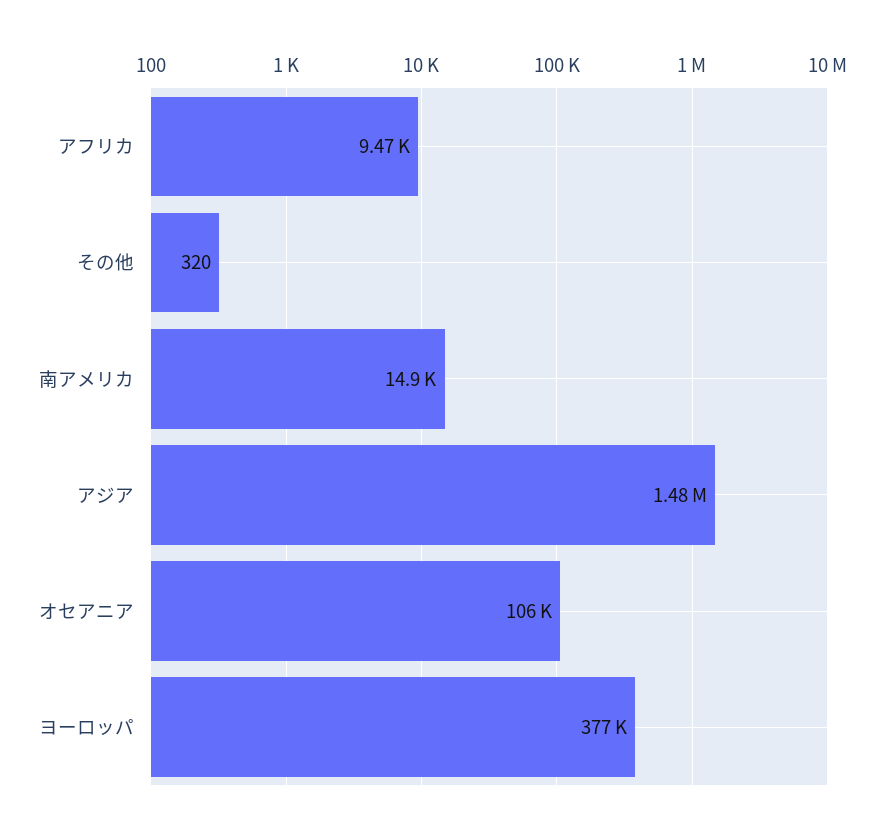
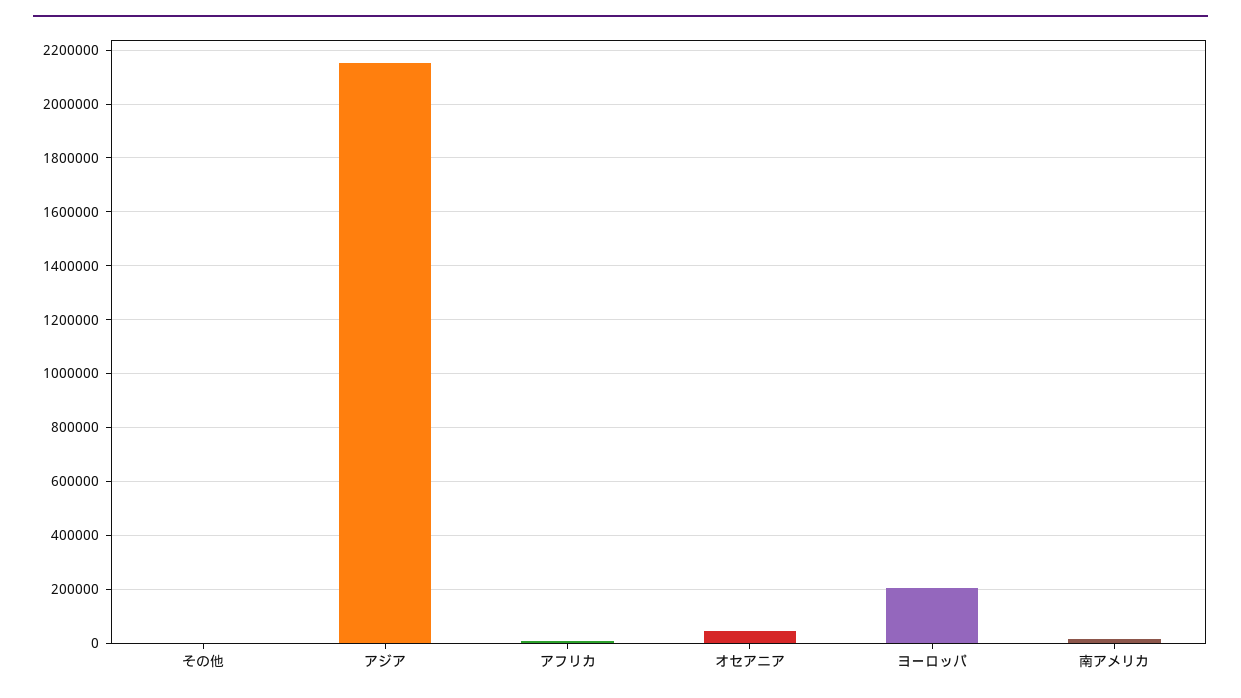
  {
    "アフリカ": 9470,
    "その他": 320,
    "南アメリカ": 14900,
-   "アジア": 1480000,
+   "アジア": 2150000,
-   "オセアニア": 106000,
+   "オセアニア": 50000,
-   "ヨーロッパ": 377000
+   "ヨーロッパ": 200000
  }

